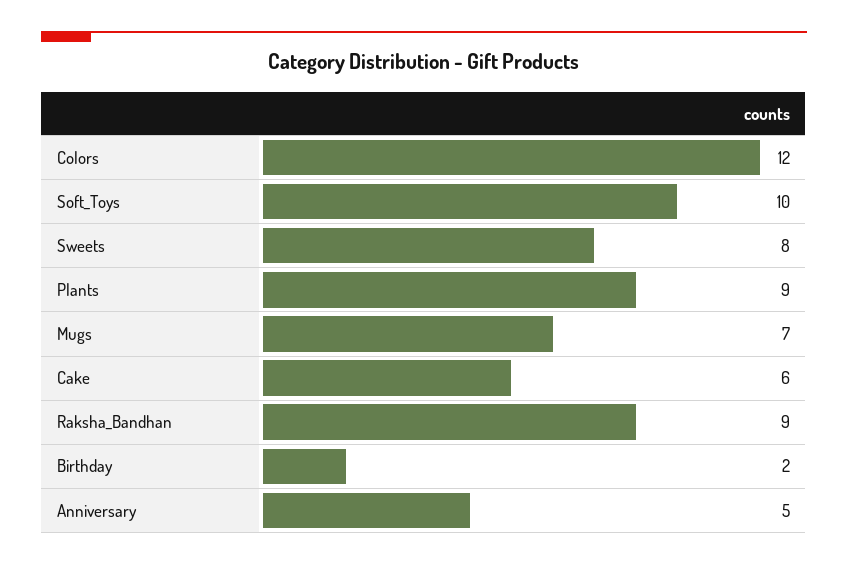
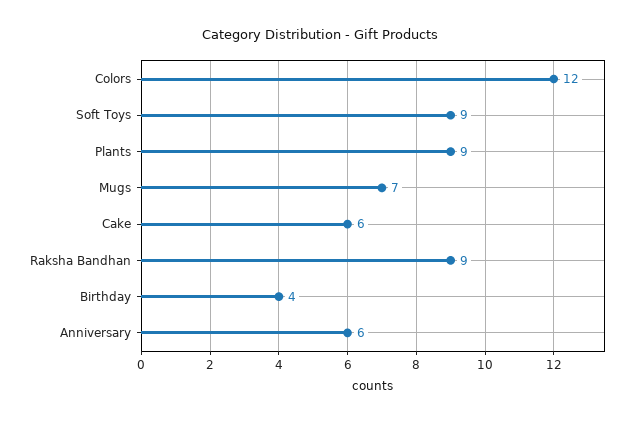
  {
    "Colors": 12,
-   "Soft_Toys": 10,
+   "Soft_Toys": 9,
-   "Sweets": 8,
    "Plants": 9,
    "Mugs": 7,
    "Cake": 6,
    "Raksha_Bandhan": 9,
-   "Birthday": 2,
+   "Birthday": 4,
-   "Anniversary": 5
+   "Anniversary": 6
  }

